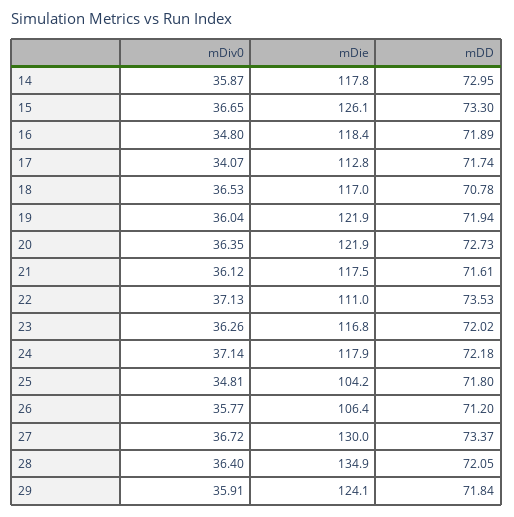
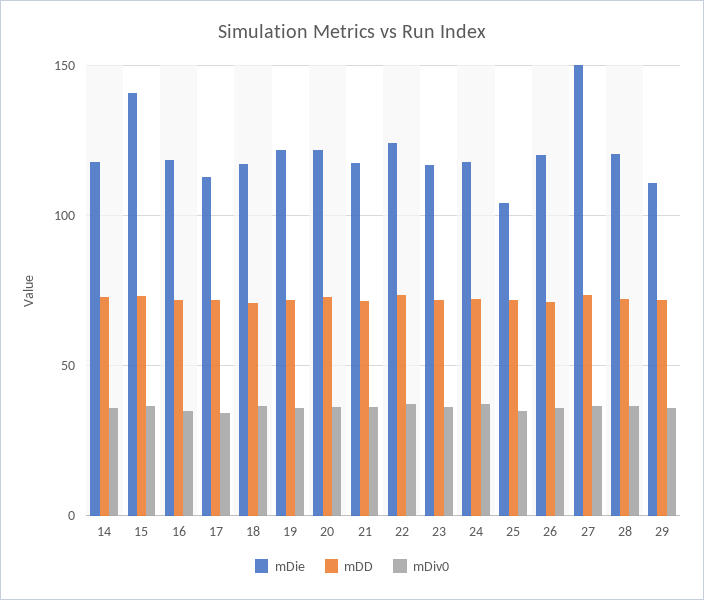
  {
    "mDiv0": {
      "14": 35.87,
      "15": 36.65,
      "16": 34.8,
      "17": 34.07,
      "18": 36.53,
      "19": 36.04,
      "20": 36.35,
      "21": 36.12,
      "22": 37.13,
      "23": 36.26,
      "24": 37.14,
      "25": 34.81,
      "26": 35.77,
      "27": 36.72,
      "28": 36.4,
      "29": 35.91
    },
    "mDie": {
      "14": 117.8,
-     "15": 126.1,
+     "15": 140,
      "16": 118.4,
      "17": 112.8,
      "18": 117,
      "19": 121.9,
      "20": 121.9,
      "21": 117.5,
-     "22": 111,
+     "22": 125,
      "23": 116.8,
      "24": 117.9,
      "25": 104.2,
-     "26": 106.4,
+     "26": 120,
-     "27": 130,
+     "27": 150,
-     "28": 134.9,
+     "28": 120,
-     "29": 124.1
+     "29": 110
    },
    "mDD": {
      "14": 72.95,
      "15": 73.3,
      "16": 71.89,
      "17": 71.74,
      "18": 70.78,
      "19": 71.94,
      "20": 72.73,
      "21": 71.61,
      "22": 73.53,
      "23": 72.02,
      "24": 72.18,
      "25": 71.8,
      "26": 71.2,
      "27": 73.37,
      "28": 72.05,
      "29": 71.84
    }
  }

